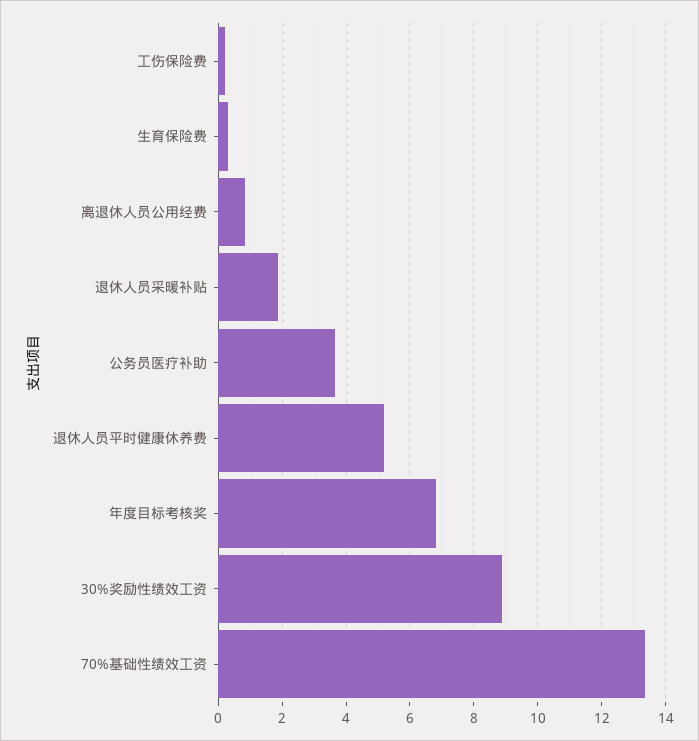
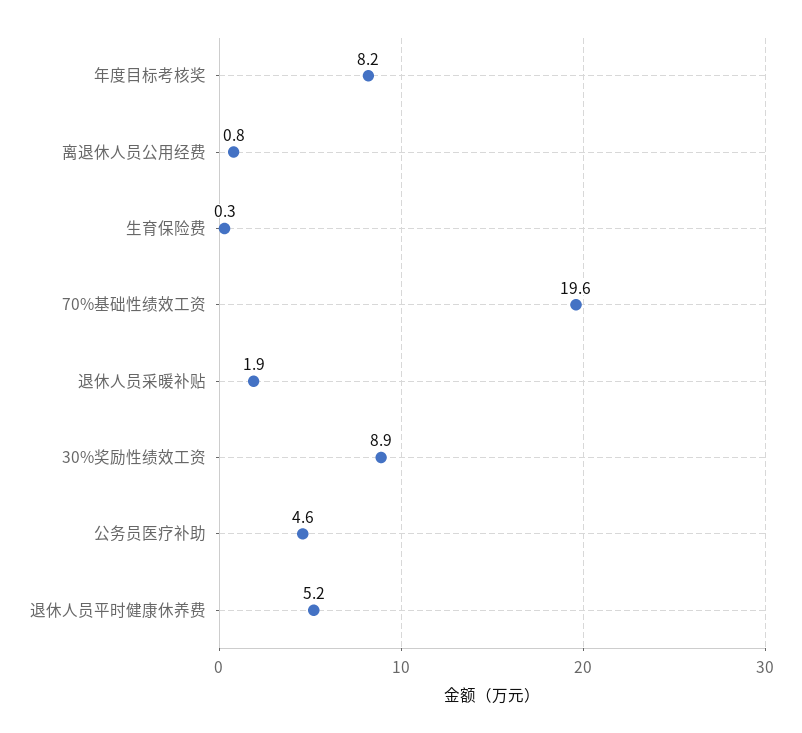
  {
-   "工伤保险费": 0.2,
    "生育保险费": 0.3,
    "离退休人员公用经费": 0.8,
    "退休人员采暖补贴": 1.9,
-   "公务员医疗补助": 3.6,
+   "公务员医疗补助": 4.6,
    "退休人员平时健康休养费": 5.2,
-   "年度目标考核奖": 6.8,
+   "年度目标考核奖": 8.2,
    "30%奖励性绩效工资": 8.9,
-   "70%基础性绩效工资": 13.4
+   "70%基础性绩效工资": 19.6
  }

